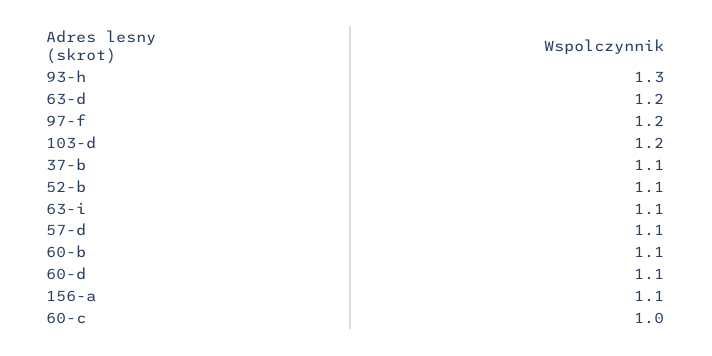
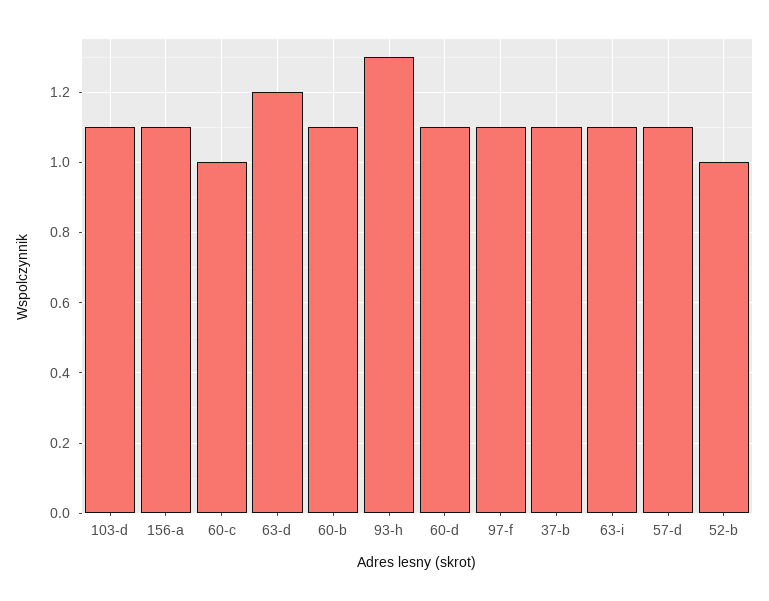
  {
    "93-h": 1.3,
    "63-d": 1.2,
-   "97-f": 1.2,
+   "97-f": 1.1,
-   "103-d": 1.2,
+   "103-d": 1.1,
    "37-b": 1.1,
-   "52-b": 1.1,
+   "52-b": 1,
    "63-i": 1.1,
    "57-d": 1.1,
    "60-b": 1.1,
    "60-d": 1.1,
    "156-a": 1.1,
    "60-c": 1
  }

